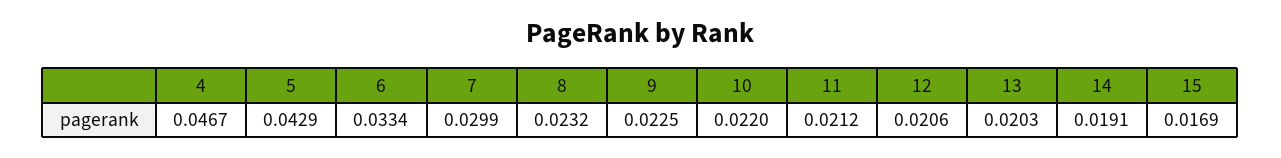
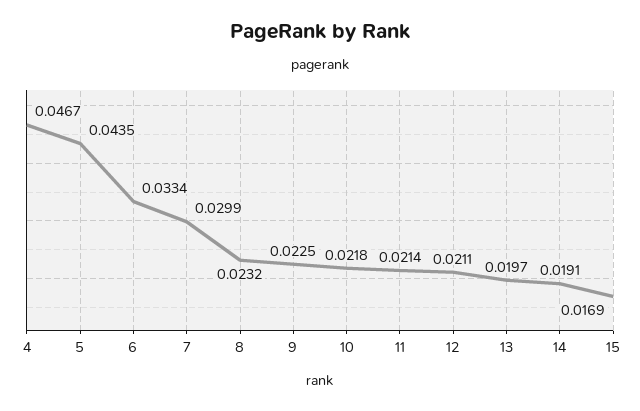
  {
    "4": 0.0467,
-   "5": 0.0429,
+   "5": 0.0435,
    "6": 0.0334,
    "7": 0.0299,
    "8": 0.0232,
    "9": 0.0225,
-   "10": 0.022,
+   "10": 0.0218,
-   "11": 0.0212,
+   "11": 0.0214,
-   "12": 0.0206,
+   "12": 0.0211,
-   "13": 0.0203,
+   "13": 0.0197,
    "14": 0.0191,
    "15": 0.0169
  }

